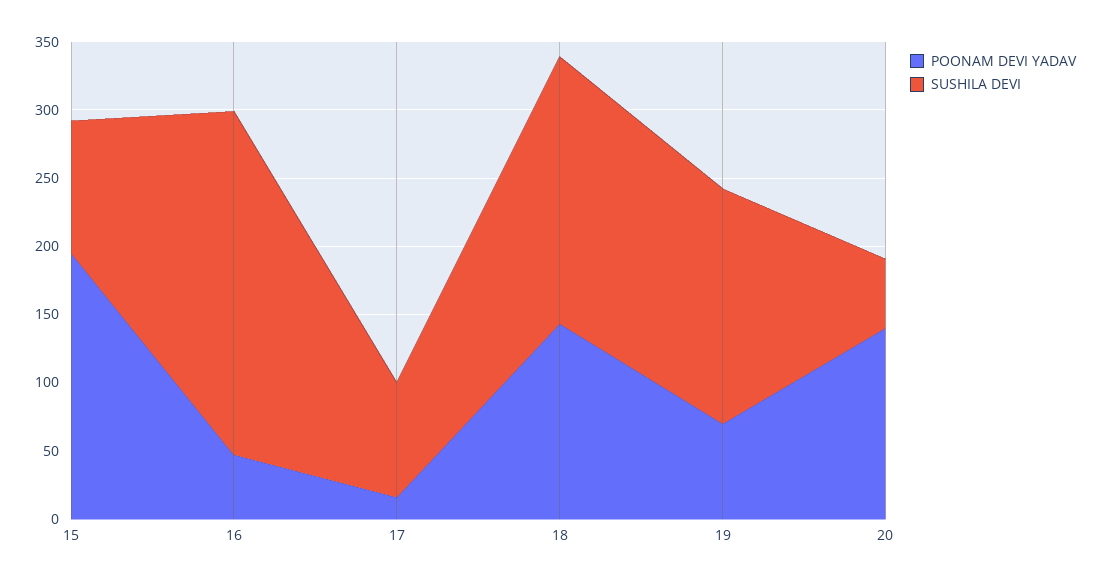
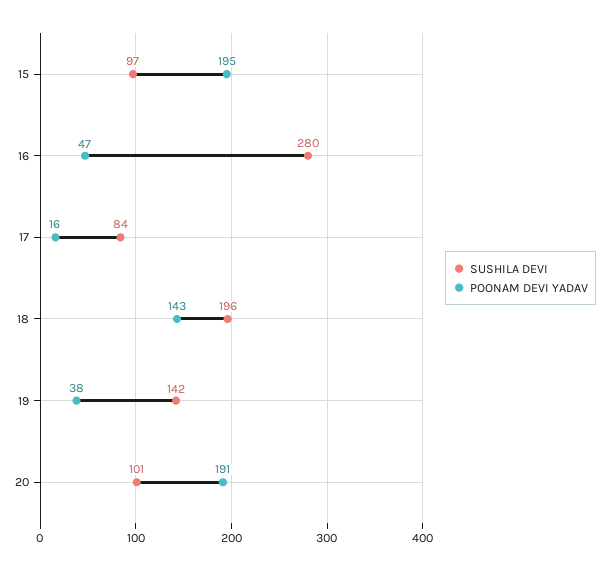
  {
    "POONAM DEVI YADAV": {
      "15": 195,
      "16": 47,
      "17": 16,
      "18": 143,
-     "19": 70,
+     "19": 38,
-     "20": 140
+     "20": 191
    },
    "SUSHILA DEVI": {
      "15": 97,
-     "16": 250,
+     "16": 280,
      "17": 84,
      "18": 196,
-     "19": 170,
+     "19": 142,
-     "20": 50
+     "20": 101
    }
  }

